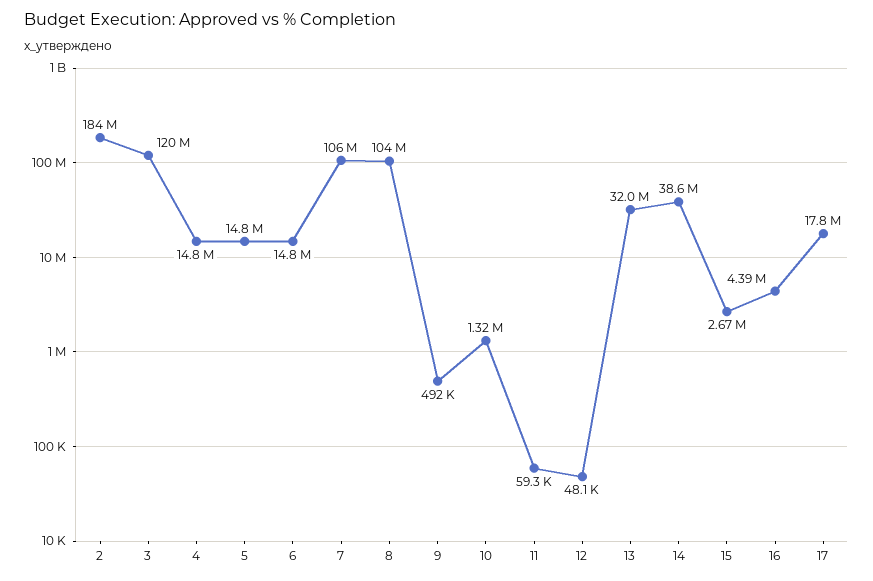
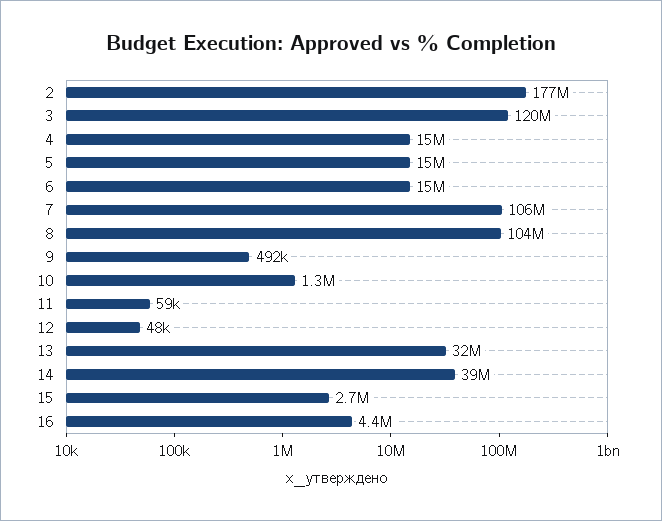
  {
-   "2": 184000000,
+   "2": 177000000,
    "3": 120000000,
    "4": 14800000,
    "5": 14800000,
    "6": 14800000,
    "7": 106000000,
    "8": 104000000,
    "9": 492000,
    "10": 1320000,
    "11": 59300,
    "12": 48100,
    "13": 32000000,
    "14": 38600000,
    "15": 2670000,
-   "16": 4390000,
+   "16": 4390000
-   "17": 17800000
  }

